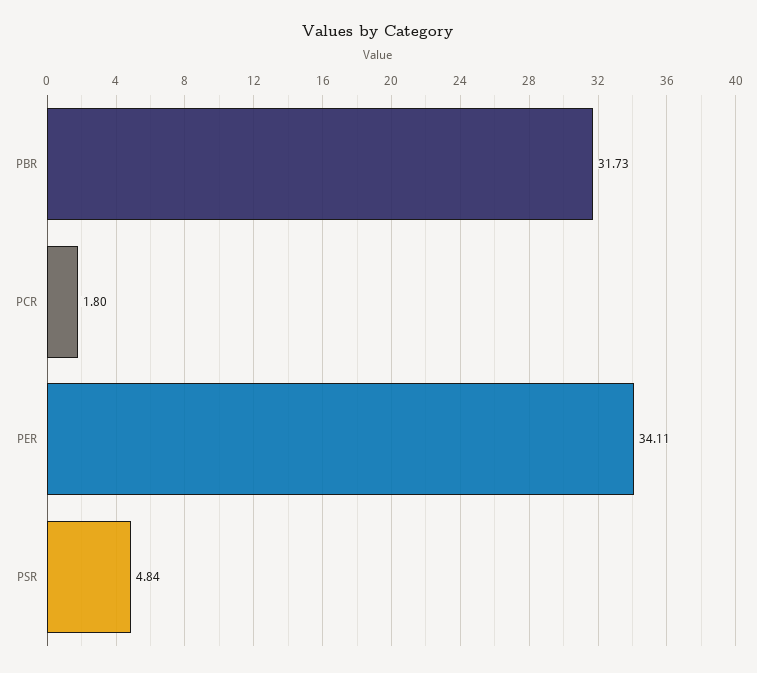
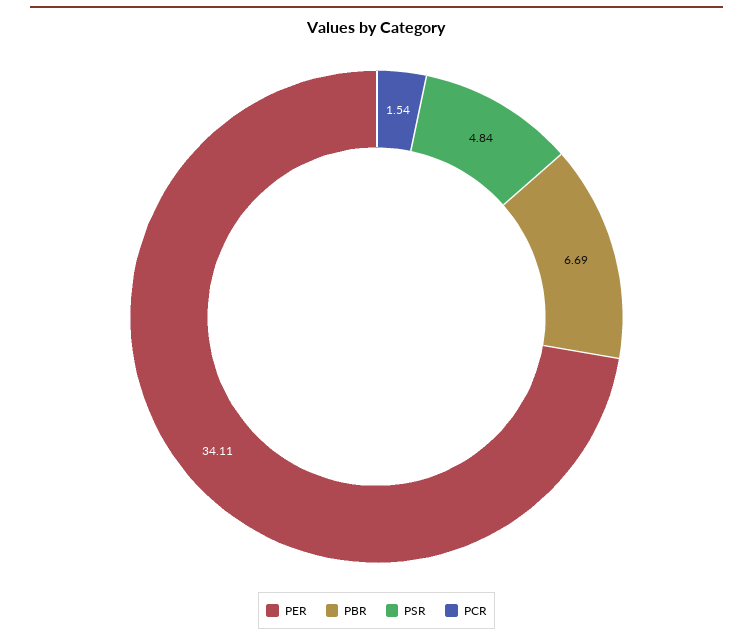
  {
-   "PBR": 31.73,
+   "PBR": 6.69,
-   "PCR": 1.8,
+   "PCR": 1.54,
    "PER": 34.11,
    "PSR": 4.84
  }

